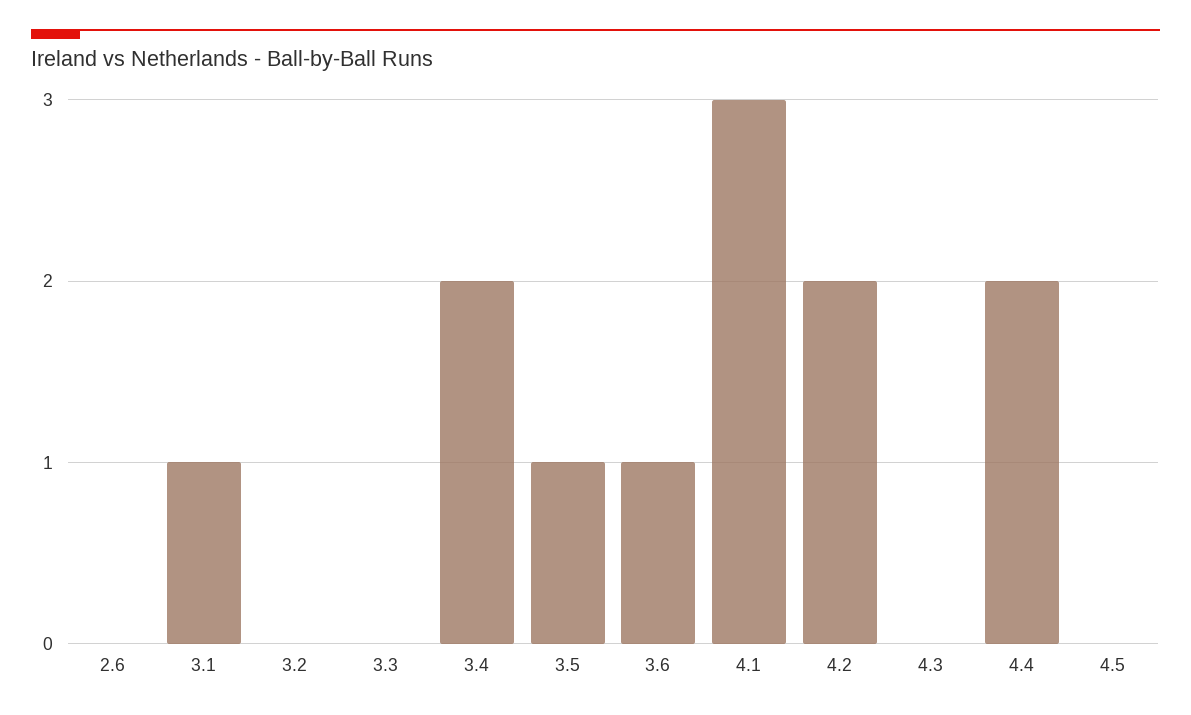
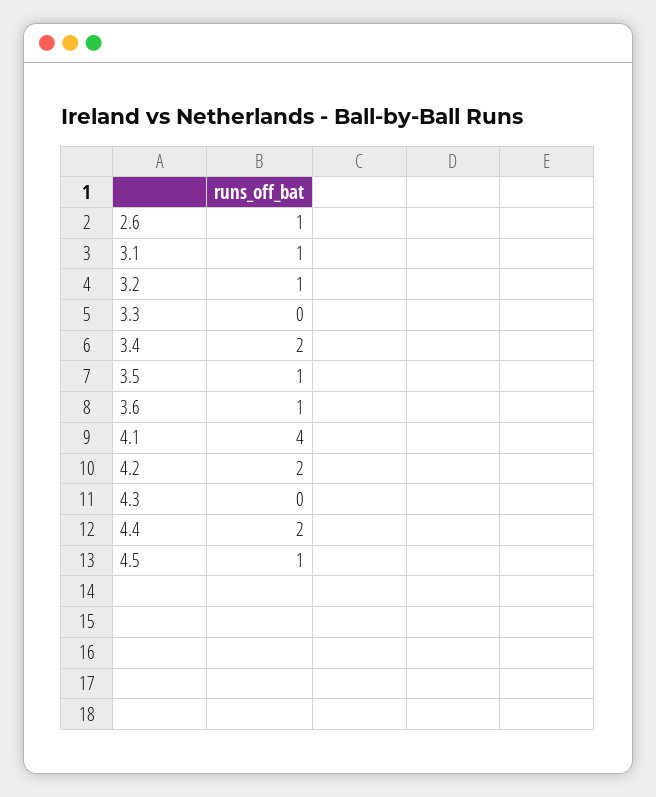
  {
-   "2.6": 0,
+   "2.6": 1,
    "3.1": 1,
-   "3.2": 0,
+   "3.2": 1,
    "3.3": 0,
    "3.4": 2,
    "3.5": 1,
    "3.6": 1,
-   "4.1": 3,
+   "4.1": 4,
    "4.2": 2,
    "4.3": 0,
    "4.4": 2,
-   "4.5": 0
+   "4.5": 1
  }

